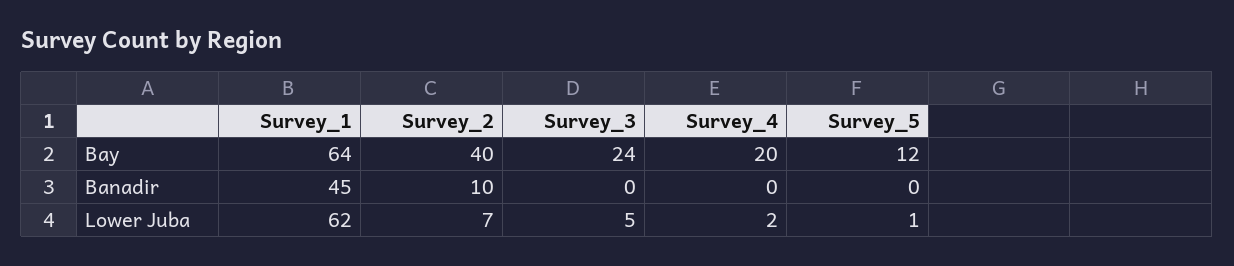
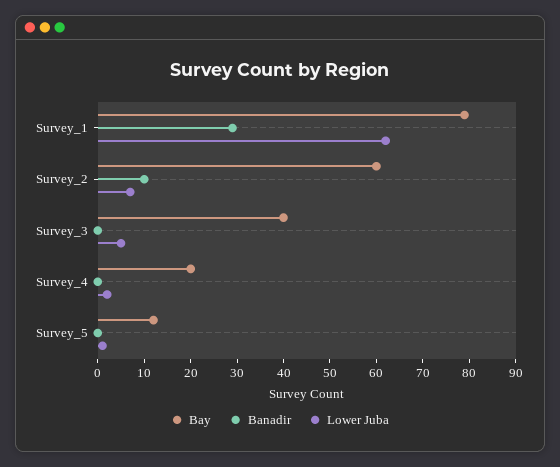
  {
    "Bay": {
-     "Survey_1": 64,
+     "Survey_1": 80,
-     "Survey_2": 40,
+     "Survey_2": 60,
-     "Survey_3": 24,
+     "Survey_3": 40,
      "Survey_4": 20,
      "Survey_5": 12
    },
    "Banadir": {
-     "Survey_1": 45,
+     "Survey_1": 30,
      "Survey_2": 10,
      "Survey_3": 0,
      "Survey_4": 0,
      "Survey_5": 0
    },
    "Lower Juba": {
      "Survey_1": 62,
      "Survey_2": 7,
      "Survey_3": 5,
      "Survey_4": 2,
      "Survey_5": 1
    }
  }

